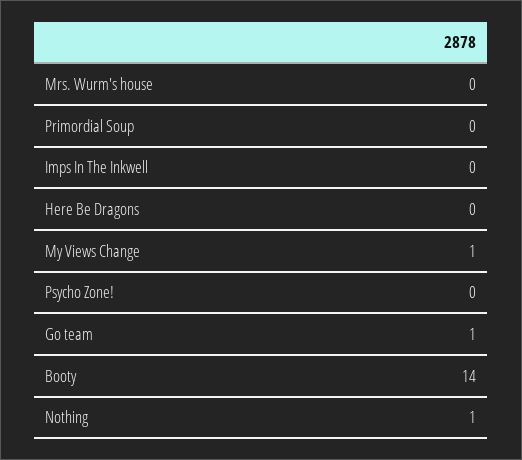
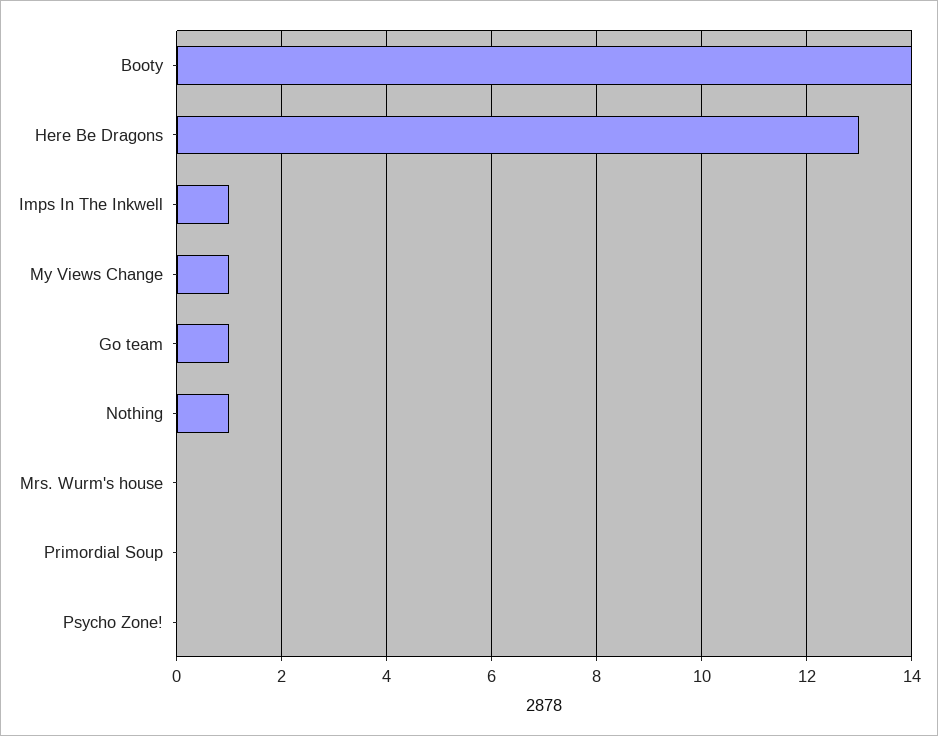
  {
    "Mrs. Wurm's house": 0,
    "Primordial Soup": 0,
-   "Imps In The Inkwell": 0,
+   "Imps In The Inkwell": 1,
-   "Here Be Dragons": 0,
+   "Here Be Dragons": 13,
    "My Views Change": 1,
    "Psycho Zone!": 0,
    "Go team": 1,
    "Booty": 14,
    "Nothing": 1
  }

